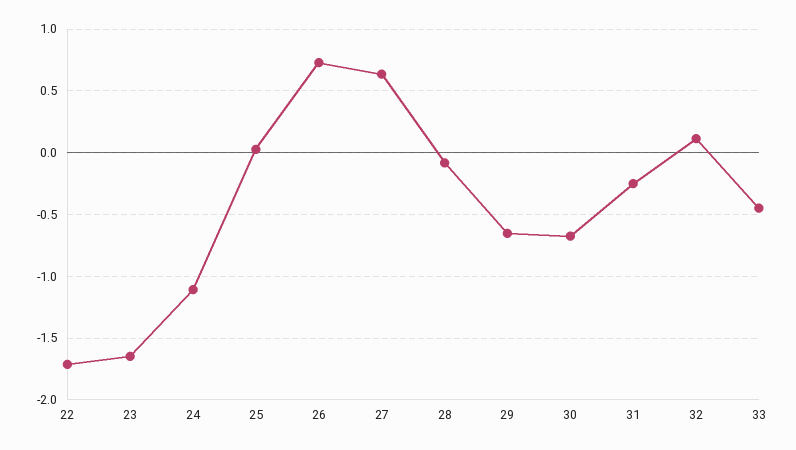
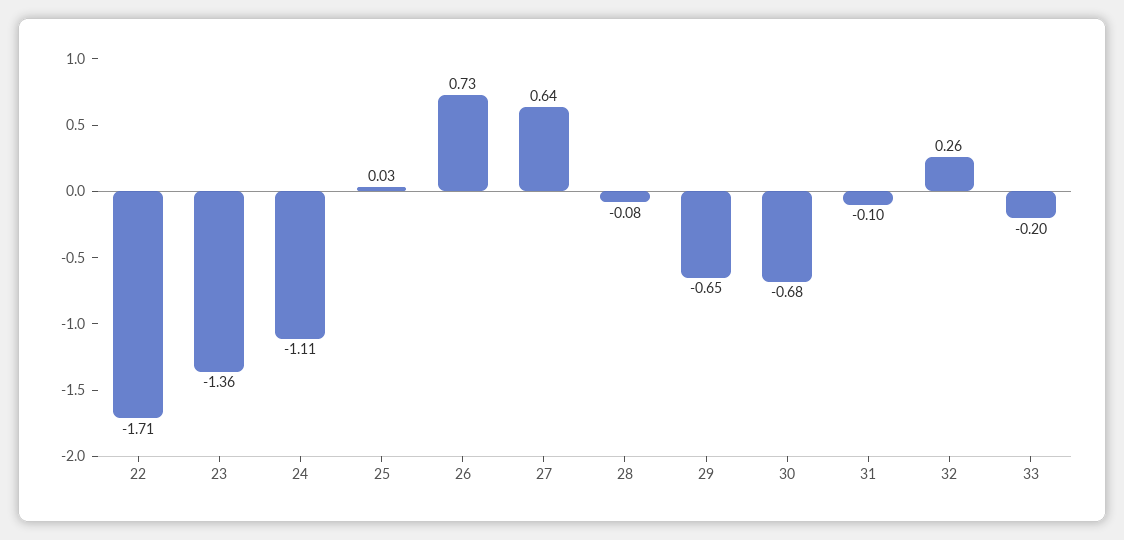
  {
    "22": -1.71,
-   "23": -1.65,
+   "23": -1.36,
    "24": -1.11,
    "25": 0.03,
    "26": 0.73,
    "27": 0.64,
    "28": -0.08,
    "29": -0.65,
    "30": -0.68,
-   "31": -0.25,
+   "31": -0.1,
-   "32": 0.1,
+   "32": 0.26,
-   "33": -0.45
+   "33": -0.2
  }

